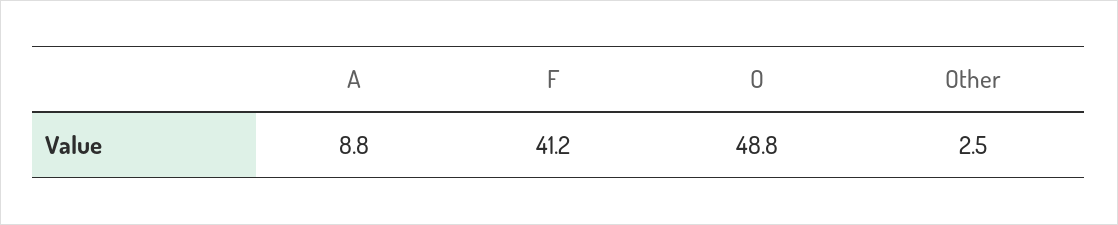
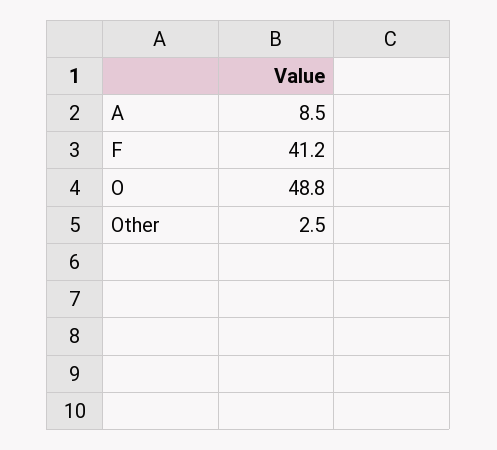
  {
-   "A": 8.8,
+   "A": 8.5,
    "F": 41.2,
    "O": 48.8,
    "Other": 2.5
  }

